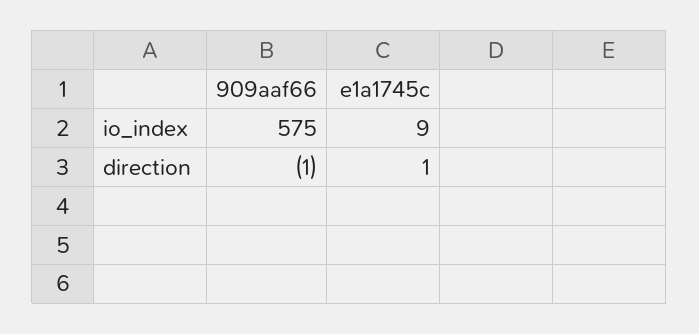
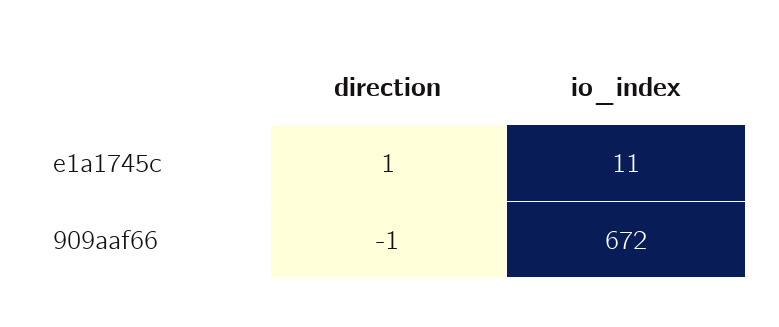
  {
    "909aaf66": {
-     "io_index": 575,
+     "io_index": 672,
      "direction": -1
    },
    "e1a1745c": {
-     "io_index": 9,
+     "io_index": 11,
      "direction": 1
    }
  }

